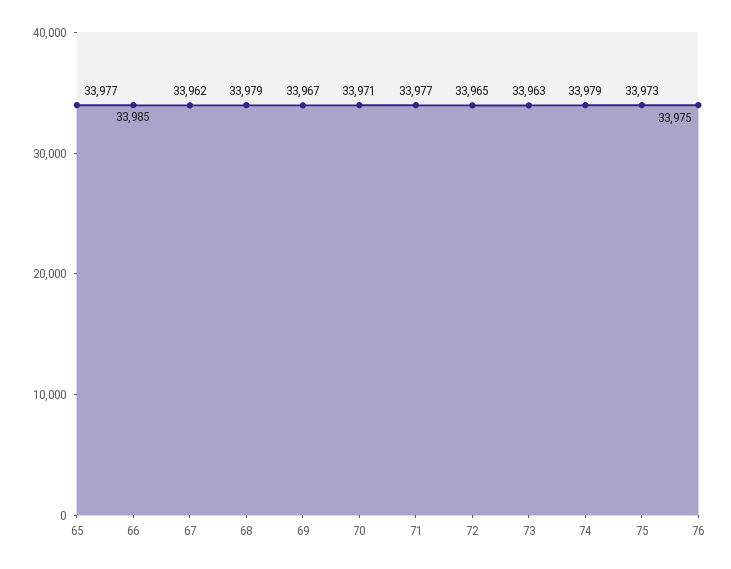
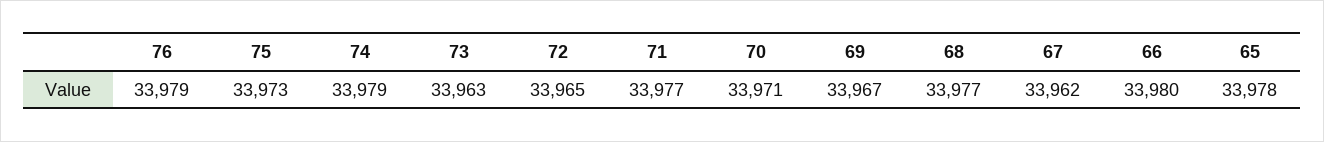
  {
-   "65": 33977,
+   "65": 33978,
-   "66": 33985,
+   "66": 33980,
    "67": 33962,
-   "68": 33979,
+   "68": 33977,
    "69": 33967,
    "70": 33971,
    "71": 33977,
    "72": 33965,
    "73": 33963,
    "74": 33979,
    "75": 33973,
-   "76": 33975
+   "76": 33979
  }

